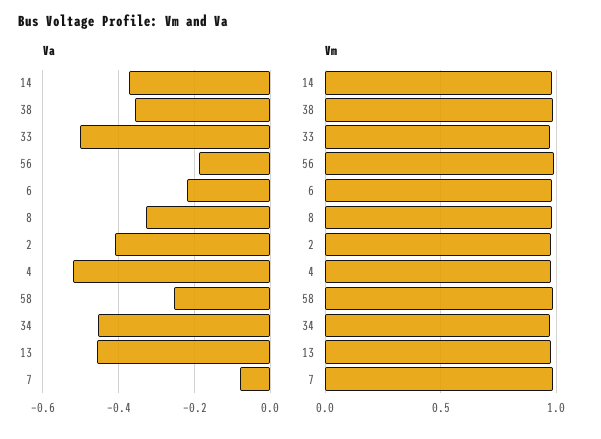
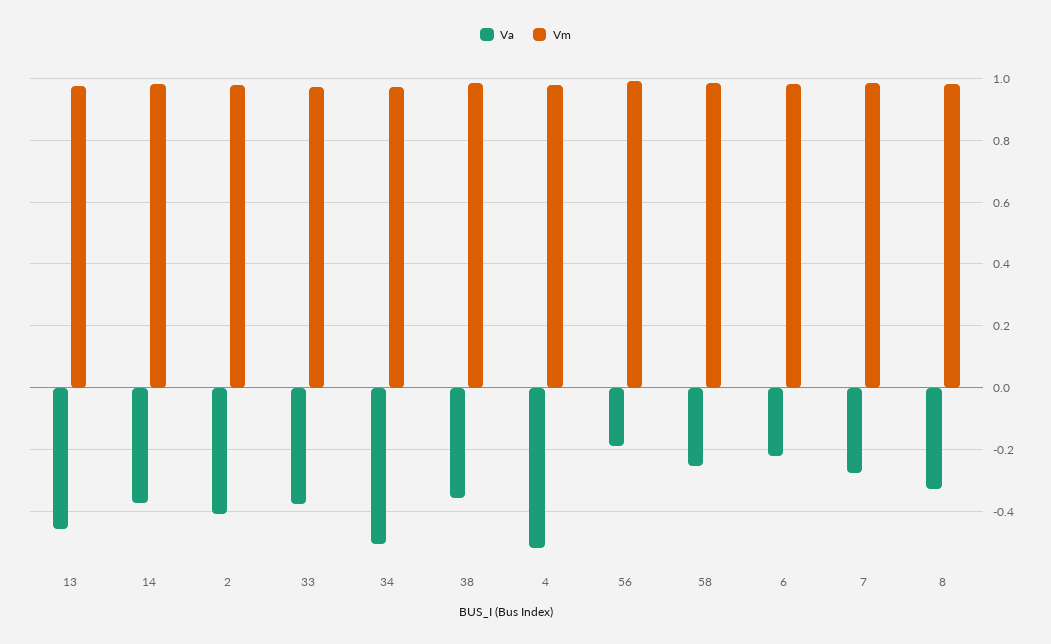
  {
    "Va": {
      "14": -0.38,
      "38": -0.36,
-     "33": -0.5,
+     "33": -0.38,
      "56": -0.18,
      "6": -0.22,
      "8": -0.32,
      "2": -0.4,
      "4": -0.52,
      "58": -0.26,
-     "34": -0.46,
+     "34": -0.5,
      "13": -0.46,
-     "7": -0.08
+     "7": -0.28
    },
    "Vm": {
      "14": 0.98,
      "38": 0.98,
      "33": 0.98,
      "56": 1,
      "6": 0.98,
      "8": 0.98,
      "2": 0.98,
      "4": 0.98,
      "58": 0.98,
      "34": 0.98,
      "13": 0.98,
      "7": 0.98
    }
  }

